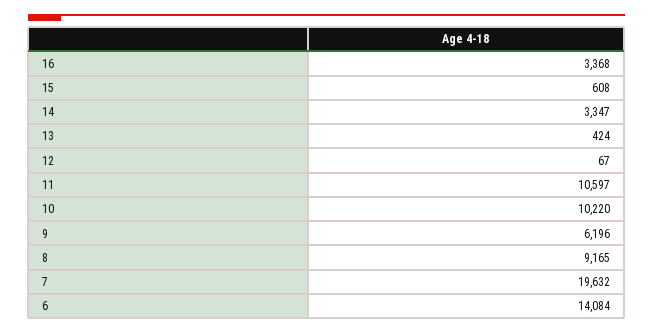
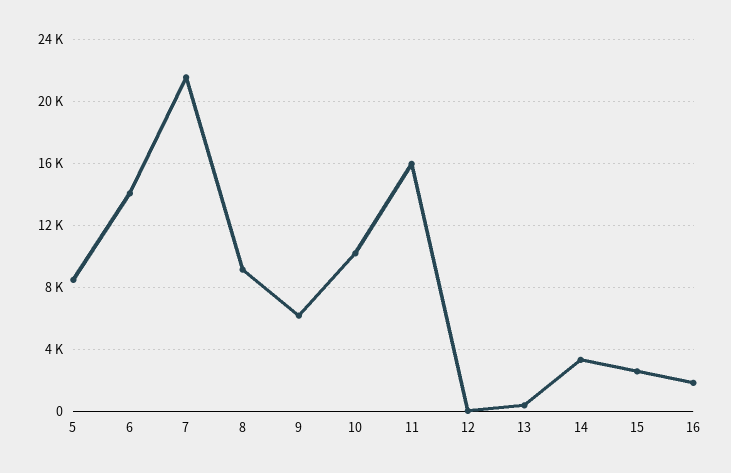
  {
-   "16": 3368,
+   "16": 2000,
-   "15": 608,
+   "15": 2500,
    "14": 3347,
    "13": 424,
    "12": 67,
-   "11": 10597,
+   "11": 16000,
    "10": 10220,
    "9": 6196,
    "8": 9165,
-   "7": 19632,
+   "7": 21500,
-   "6": 14084
+   "6": 14084,
+   "5": 8500
  }

